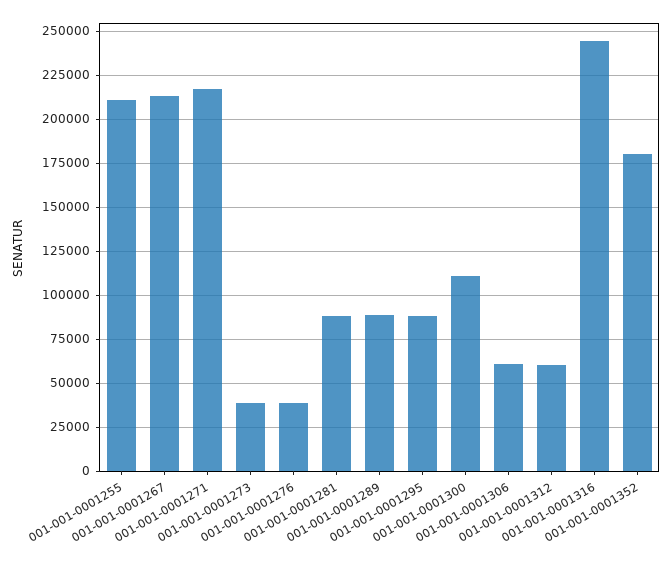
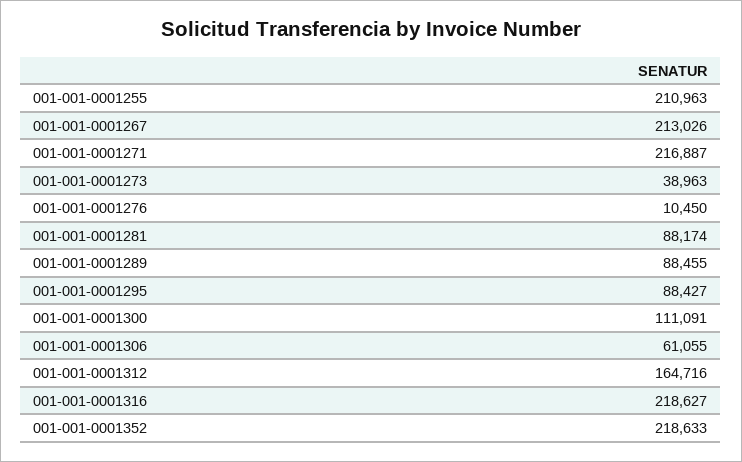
  {
    "001-001-0001255": 210963,
    "001-001-0001267": 213026,
    "001-001-0001271": 216887,
    "001-001-0001273": 38963,
-   "001-001-0001276": 40000,
+   "001-001-0001276": 10450,
    "001-001-0001281": 88174,
    "001-001-0001289": 88455,
    "001-001-0001295": 88427,
    "001-001-0001300": 111091,
    "001-001-0001306": 61055,
-   "001-001-0001312": 60000,
+   "001-001-0001312": 164716,
-   "001-001-0001316": 245000,
+   "001-001-0001316": 218627,
-   "001-001-0001352": 180000
+   "001-001-0001352": 218633
  }

